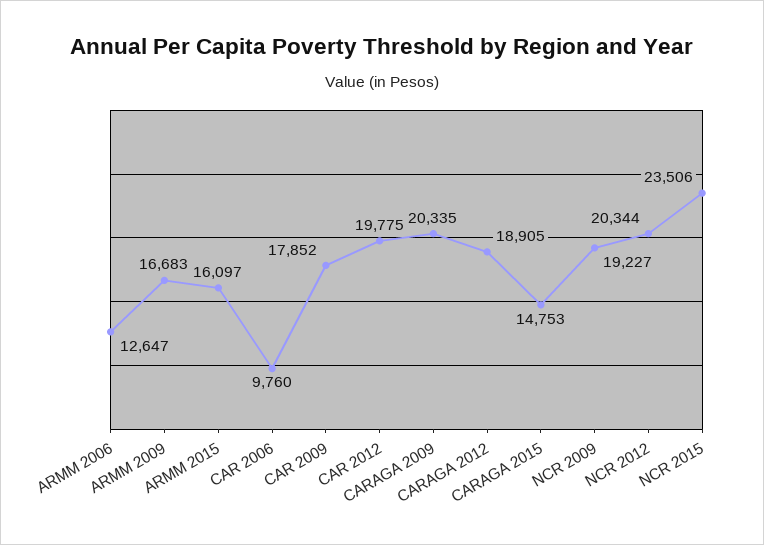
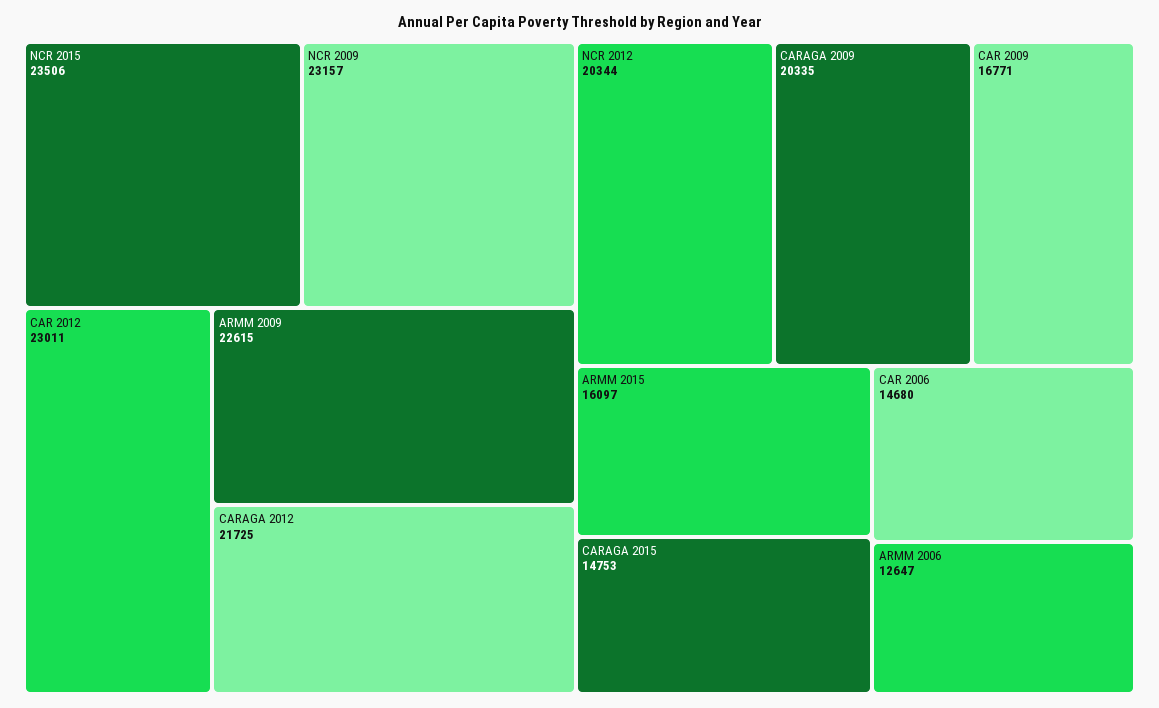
  {
    "ARMM 2006": 12647,
-   "ARMM 2009": 16683,
+   "ARMM 2009": 22615,
    "ARMM 2015": 16097,
-   "CAR 2006": 9760,
+   "CAR 2006": 14680,
-   "CAR 2009": 17852,
+   "CAR 2009": 16771,
-   "CAR 2012": 19775,
+   "CAR 2012": 23011,
    "CARAGA 2009": 20335,
-   "CARAGA 2012": 18905,
+   "CARAGA 2012": 21725,
    "CARAGA 2015": 14753,
-   "NCR 2009": 19227,
+   "NCR 2009": 23157,
    "NCR 2012": 20344,
    "NCR 2015": 23506
  }

